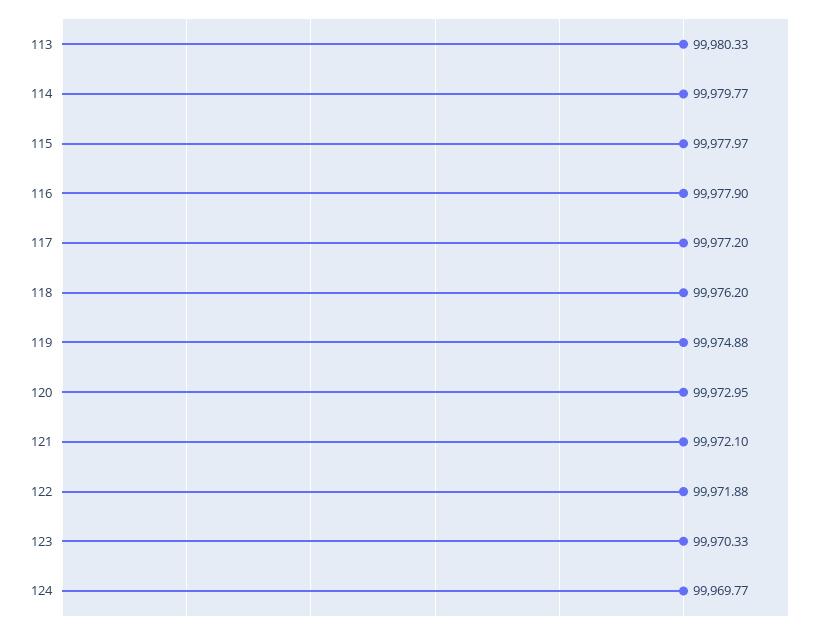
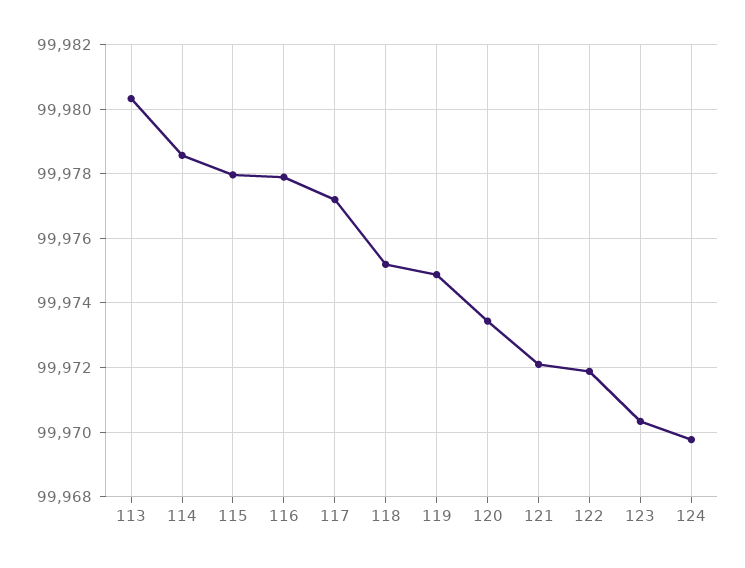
  {
    "113": 99980.33,
-   "114": 99979.77,
+   "114": 99978.6,
    "115": 99977.97,
    "116": 99977.9,
    "117": 99977.2,
-   "118": 99976.2,
+   "118": 99975.2,
    "119": 99974.88,
-   "120": 99972.95,
+   "120": 99973.4,
    "121": 99972.1,
    "122": 99971.88,
    "123": 99970.33,
    "124": 99969.77
  }

